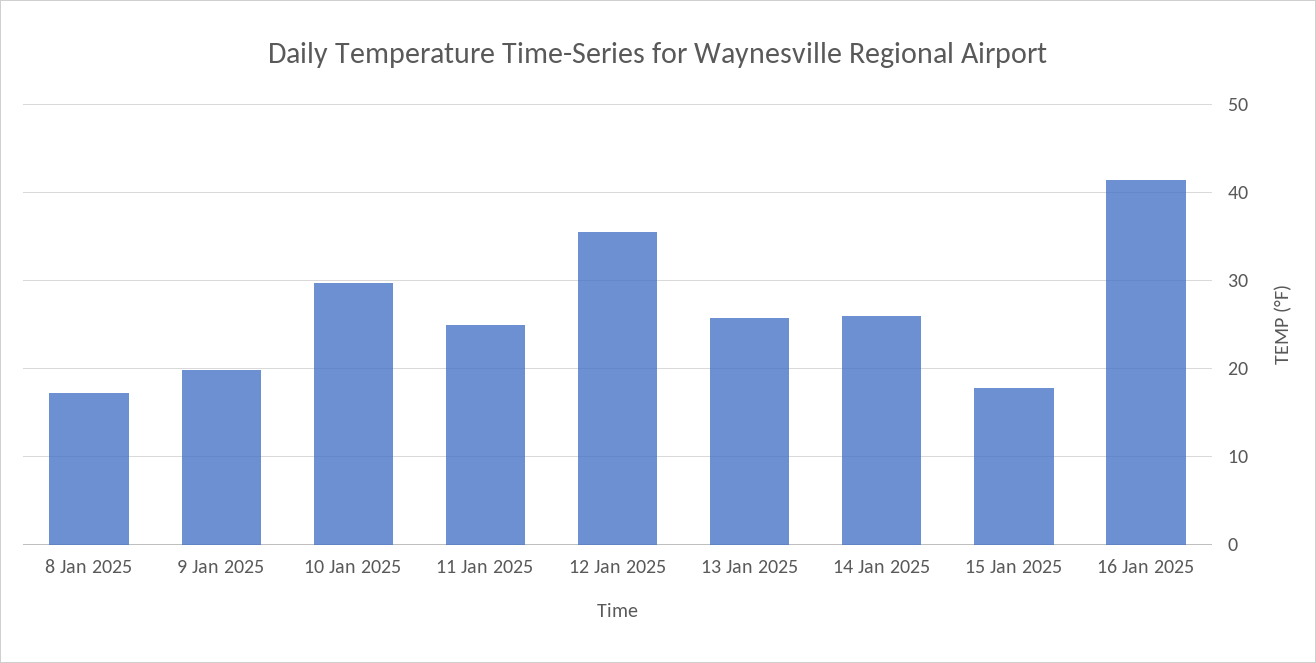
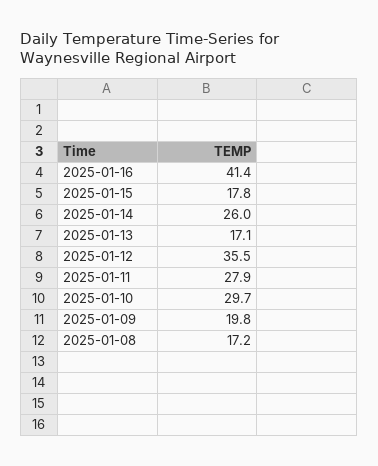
  {
    "8 Jan 2025": 17.2,
    "9 Jan 2025": 19.8,
    "10 Jan 2025": 29.7,
-   "11 Jan 2025": 25,
+   "11 Jan 2025": 27.9,
    "12 Jan 2025": 35.5,
-   "13 Jan 2025": 26,
+   "13 Jan 2025": 17.1,
    "14 Jan 2025": 26,
    "15 Jan 2025": 17.8,
    "16 Jan 2025": 41.4
  }

